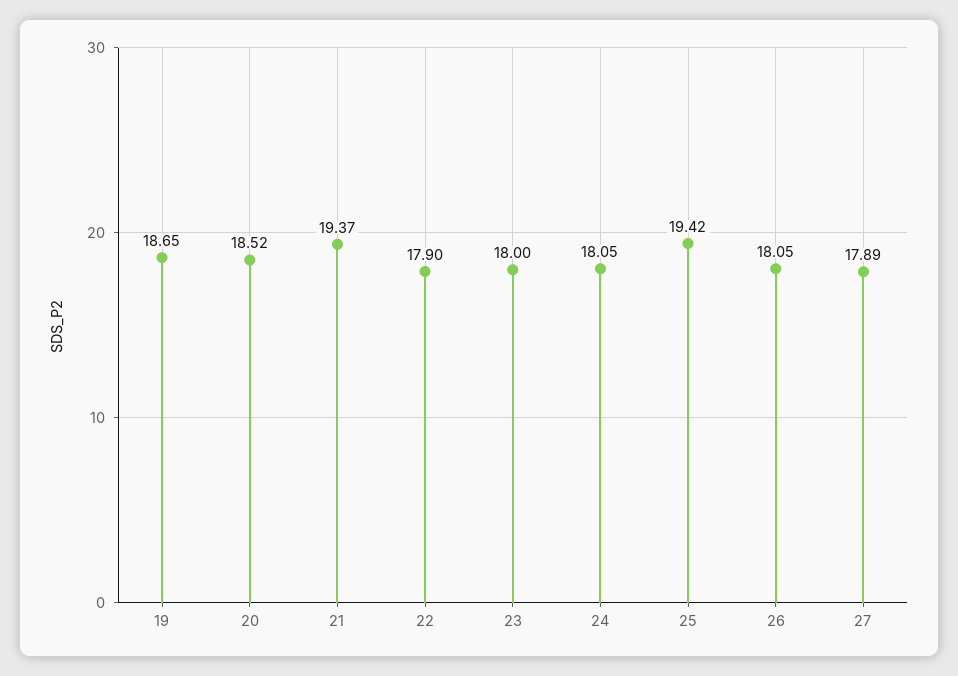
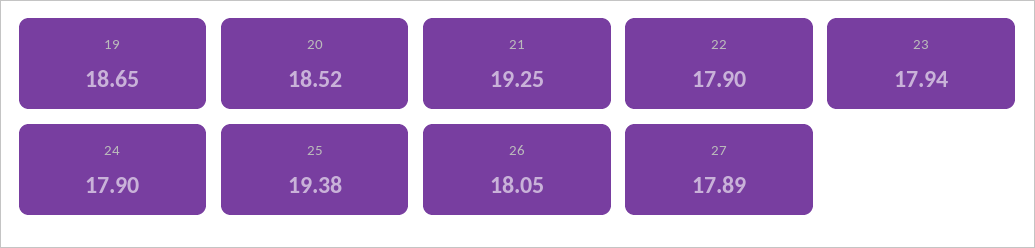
  {
    "19": 18.65,
    "20": 18.52,
-   "21": 19.37,
+   "21": 19.25,
    "22": 17.9,
-   "23": 18,
+   "23": 17.94,
-   "24": 18.05,
+   "24": 17.9,
-   "25": 19.42,
+   "25": 19.38,
    "26": 18.05,
    "27": 17.89
  }

